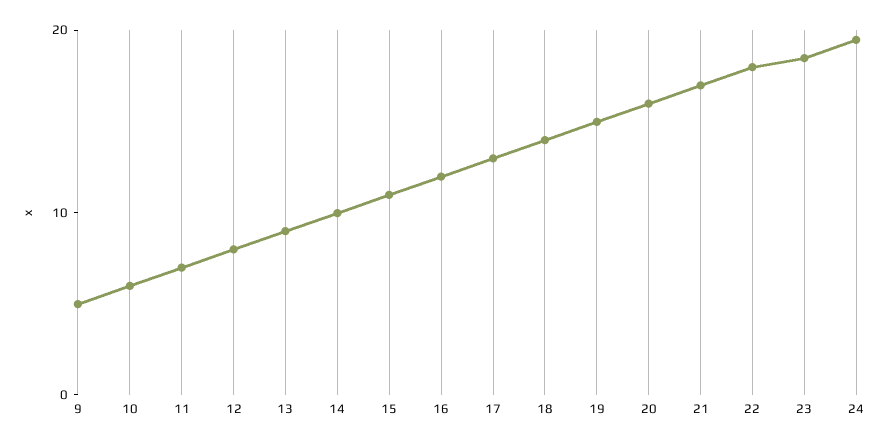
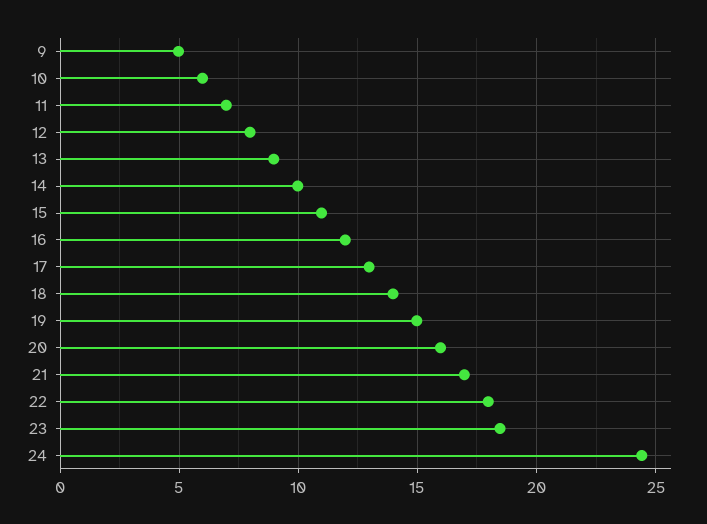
  {
    "9": 5,
    "10": 6,
    "11": 7,
    "12": 8,
    "13": 9,
    "14": 10,
    "15": 11,
    "16": 12,
    "17": 13,
    "18": 14,
    "19": 15,
    "20": 16,
    "21": 17,
    "22": 18,
    "23": 18.5,
-   "24": 20
+   "24": 24.5
  }

